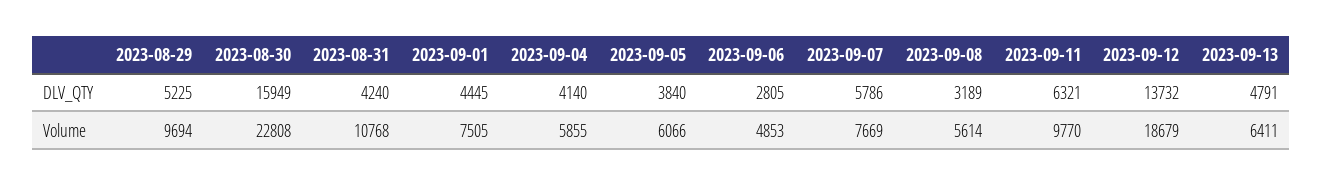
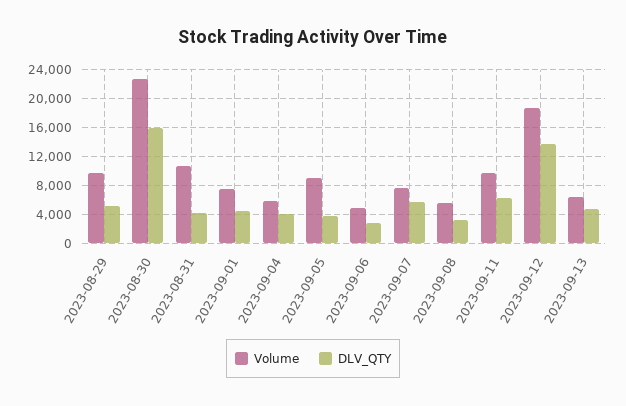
  {
    "DLV_QTY": {
      "2023-08-29": 5225,
      "2023-08-30": 15949,
      "2023-08-31": 4240,
      "2023-09-01": 4445,
      "2023-09-04": 4140,
      "2023-09-05": 3840,
      "2023-09-06": 2805,
      "2023-09-07": 5786,
      "2023-09-08": 3189,
      "2023-09-11": 6321,
      "2023-09-12": 13732,
      "2023-09-13": 4791
    },
    "Volume": {
      "2023-08-29": 9694,
      "2023-08-30": 22808,
      "2023-08-31": 10768,
      "2023-09-01": 7505,
      "2023-09-04": 5855,
-     "2023-09-05": 6066,
+     "2023-09-05": 9000,
      "2023-09-06": 4853,
      "2023-09-07": 7669,
      "2023-09-08": 5614,
      "2023-09-11": 9770,
      "2023-09-12": 18679,
      "2023-09-13": 6411
    }
  }

